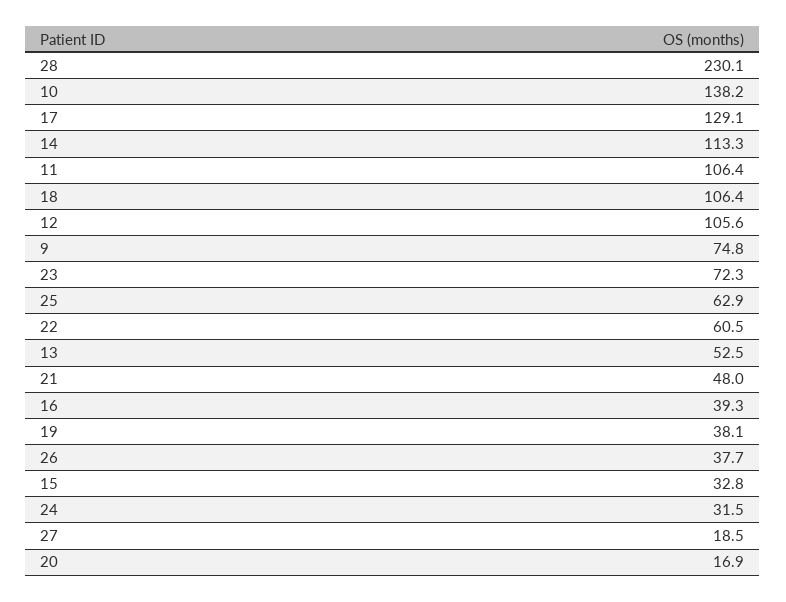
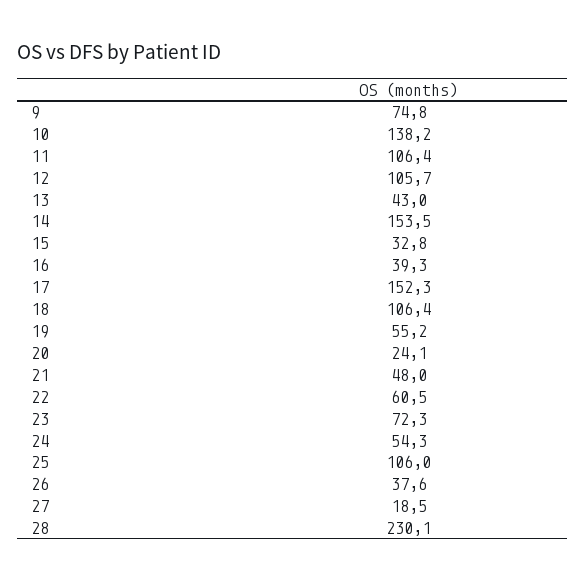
  {
    "28": 230.1,
    "10": 138.2,
-   "17": 129.1,
+   "17": 152.3,
-   "14": 113.3,
+   "14": 153.5,
    "11": 106.4,
    "18": 106.4,
-   "12": 105.6,
+   "12": 105.7,
    "9": 74.8,
    "23": 72.3,
-   "25": 62.9,
+   "25": 106,
    "22": 60.5,
-   "13": 52.5,
+   "13": 43,
    "21": 48,
    "16": 39.3,
-   "19": 38.1,
+   "19": 55.2,
-   "26": 37.7,
+   "26": 37.6,
    "15": 32.8,
-   "24": 31.5,
+   "24": 54.3,
    "27": 18.5,
-   "20": 16.9
+   "20": 24.1
  }

